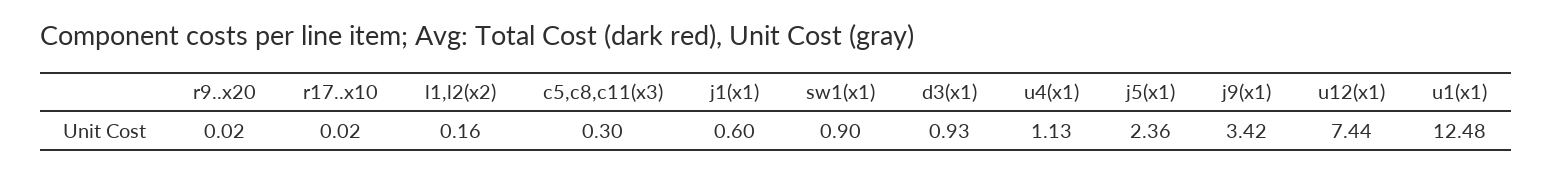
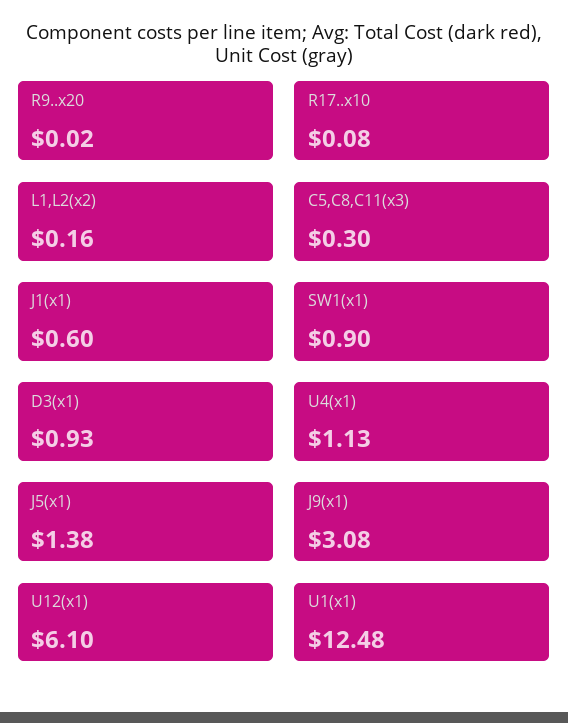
  {
    "r9..x20": 0.02,
-   "r17..x10": 0.02,
+   "r17..x10": 0.08,
    "l1,l2(x2)": 0.16,
    "c5,c8,c11(x3)": 0.3,
    "j1(x1)": 0.6,
    "sw1(x1)": 0.9,
    "d3(x1)": 0.93,
    "u4(x1)": 1.13,
-   "j5(x1)": 2.36,
+   "j5(x1)": 1.38,
-   "j9(x1)": 3.42,
+   "j9(x1)": 3.08,
-   "u12(x1)": 7.44,
+   "u12(x1)": 6.1,
    "u1(x1)": 12.48
  }

